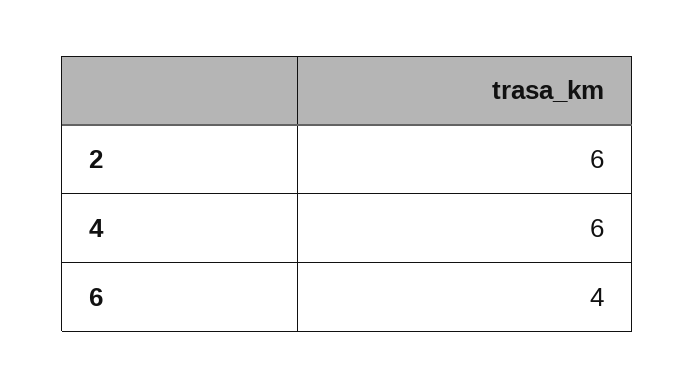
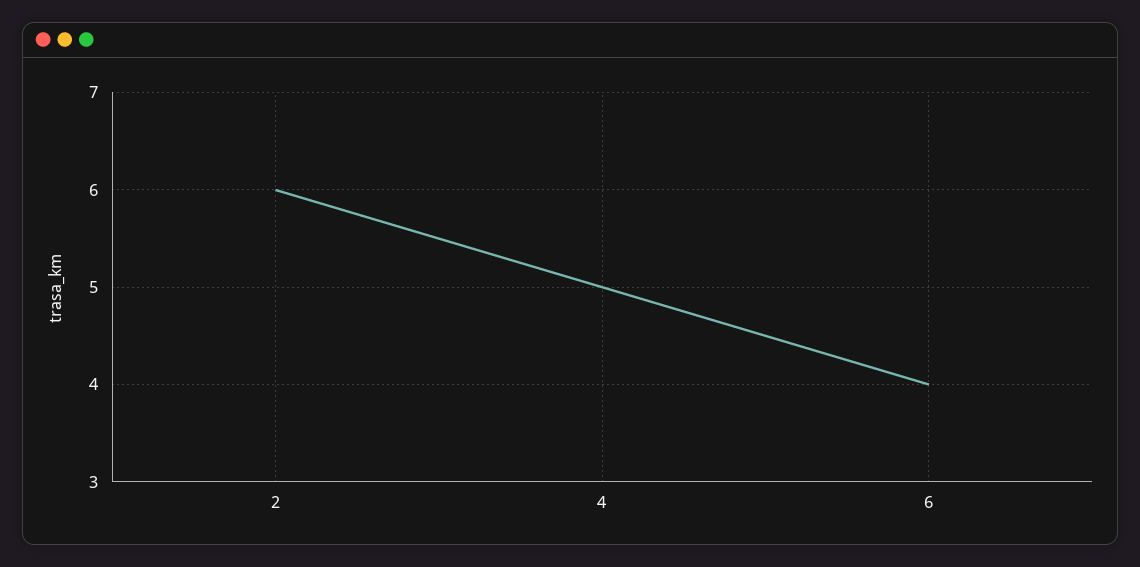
  {
    "2": 6,
-   "4": 6,
+   "4": 5,
    "6": 4
  }

